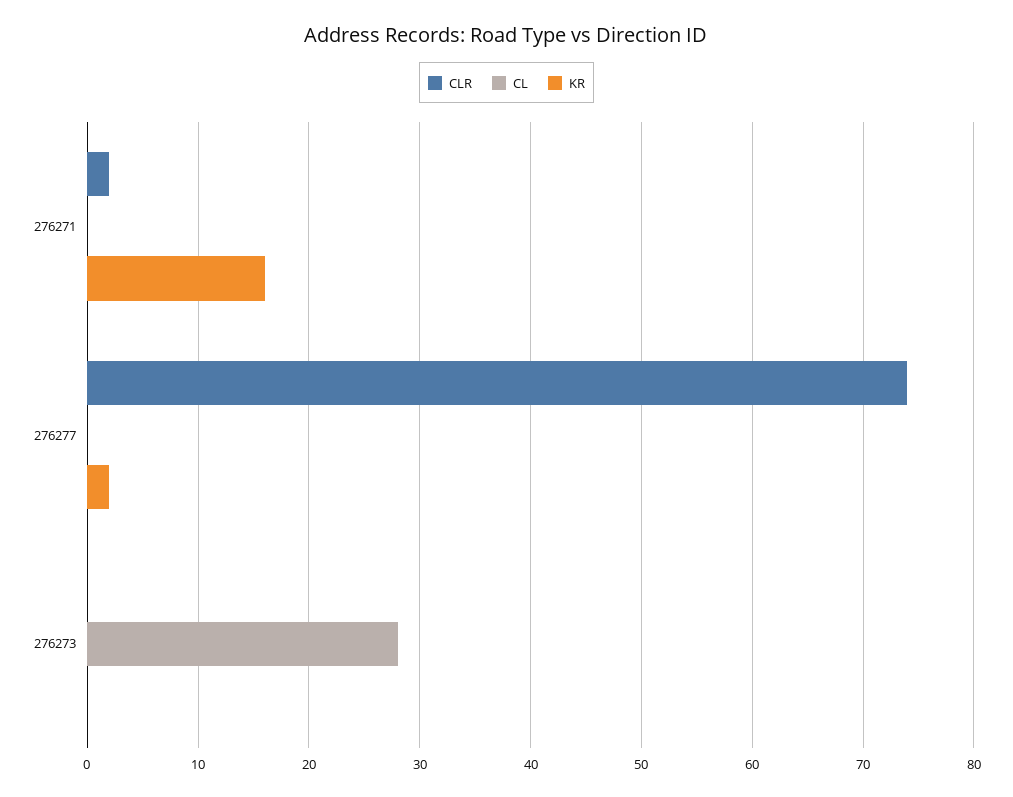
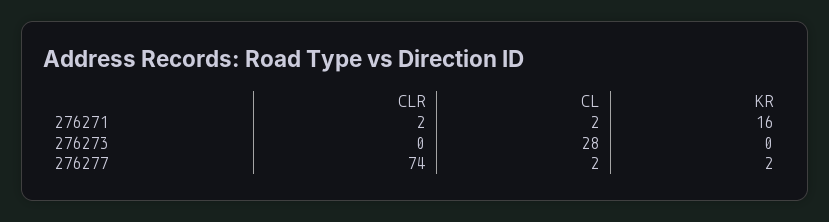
  {
    "CLR": {
      "276271": 2,
      "276277": 74,
      "276273": 0
    },
    "CL": {
-     "276271": 0,
+     "276271": 2,
-     "276277": 0,
+     "276277": 2,
      "276273": 28
    },
    "KR": {
      "276271": 16,
      "276277": 2,
      "276273": 0
    }
  }

